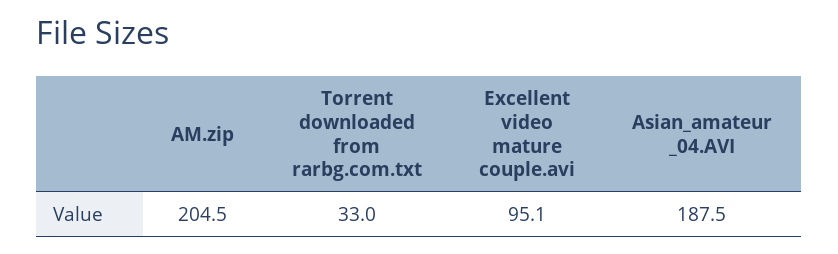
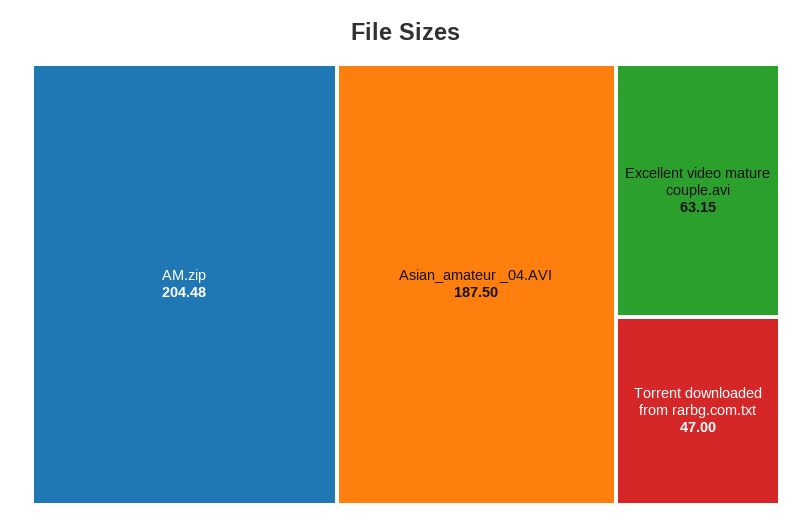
  {
    "AM.zip": 204.48,
-   "Torrent downloaded from rarbg.com.txt": 33,
+   "Torrent downloaded from rarbg.com.txt": 47,
-   "Excellent video mature couple.avi": 95.1,
+   "Excellent video mature couple.avi": 63.15,
    "Asian_amateur _04.AVI": 187.5
  }

